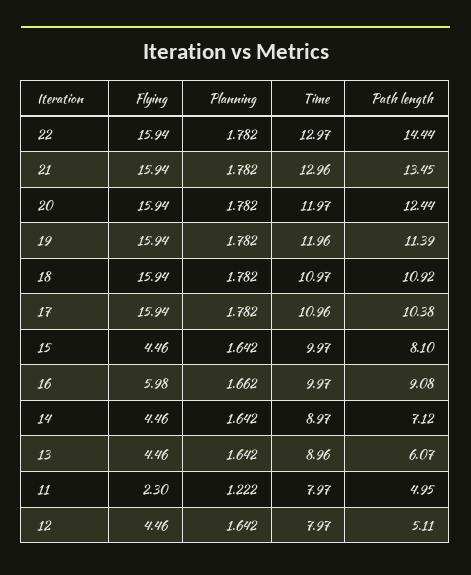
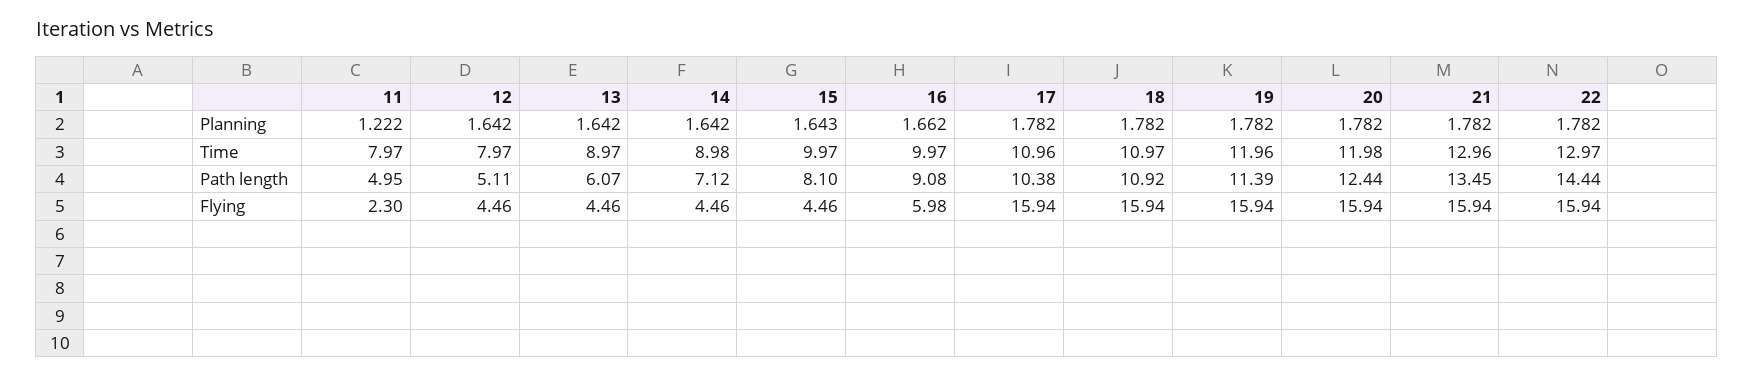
  {
    "Flying": {
      "22": 15.94,
      "21": 15.94,
      "20": 15.94,
      "19": 15.94,
      "18": 15.94,
      "17": 15.94,
      "15": 4.46,
      "16": 5.98,
      "14": 4.46,
      "13": 4.46,
      "11": 2.3,
      "12": 4.46
    },
    "Planning": {
      "22": 1.782,
      "21": 1.782,
      "20": 1.782,
      "19": 1.782,
      "18": 1.782,
      "17": 1.782,
-     "15": 1.642,
+     "15": 1.643,
      "16": 1.662,
      "14": 1.642,
      "13": 1.642,
      "11": 1.222,
      "12": 1.642
    },
    "Time": {
      "22": 12.97,
      "21": 12.96,
-     "20": 11.97,
+     "20": 11.98,
      "19": 11.96,
      "18": 10.97,
      "17": 10.96,
      "15": 9.97,
      "16": 9.97,
-     "14": 8.97,
+     "14": 8.98,
-     "13": 8.96,
+     "13": 8.97,
      "11": 7.97,
      "12": 7.97
    },
    "Path length": {
      "22": 14.44,
      "21": 13.45,
      "20": 12.44,
      "19": 11.39,
      "18": 10.92,
      "17": 10.38,
      "15": 8.1,
      "16": 9.08,
      "14": 7.12,
      "13": 6.07,
      "11": 4.95,
      "12": 5.11
    }
  }

